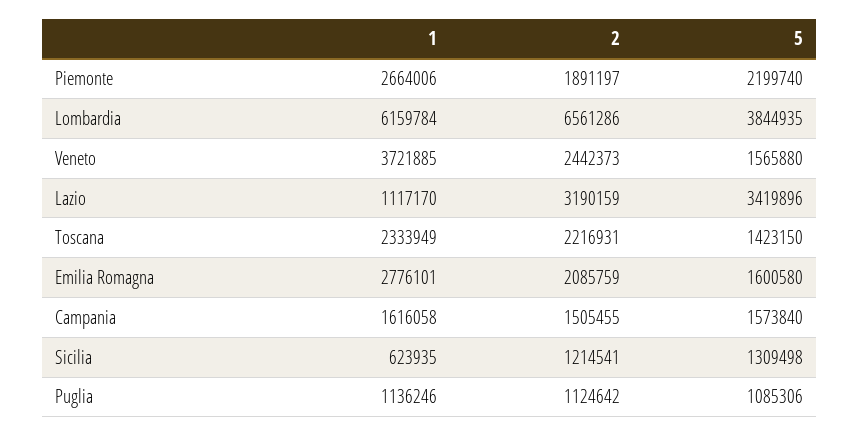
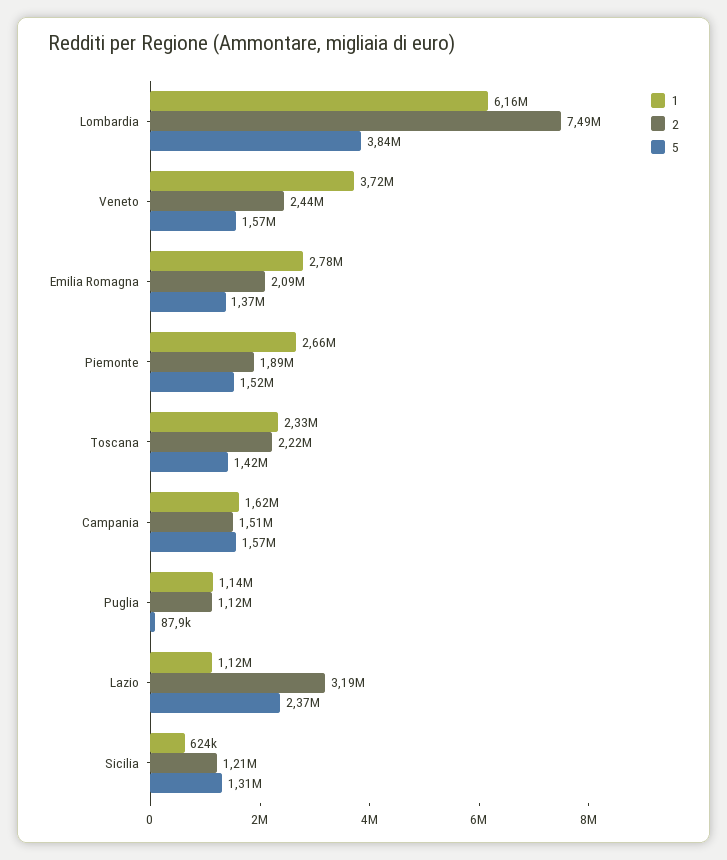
  {
    "1": {
      "Piemonte": 2664006,
      "Lombardia": 6159784,
      "Veneto": 3721885,
      "Lazio": 1117170,
      "Toscana": 2333949,
      "Emilia Romagna": 2776101,
      "Campania": 1616058,
      "Sicilia": 623935,
      "Puglia": 1136246
    },
    "2": {
      "Piemonte": 1891197,
-     "Lombardia": 6561286,
+     "Lombardia": 7490000,
      "Veneto": 2442373,
      "Lazio": 3190159,
      "Toscana": 2216931,
      "Emilia Romagna": 2085759,
      "Campania": 1505455,
      "Sicilia": 1214541,
      "Puglia": 1124642
    },
    "5": {
-     "Piemonte": 2199740,
+     "Piemonte": 1520000,
      "Lombardia": 3844935,
      "Veneto": 1565880,
-     "Lazio": 3419896,
+     "Lazio": 2370000,
      "Toscana": 1423150,
-     "Emilia Romagna": 1600580,
+     "Emilia Romagna": 1370000,
      "Campania": 1573840,
      "Sicilia": 1309498,
-     "Puglia": 1085306
+     "Puglia": 87900
    }
  }

